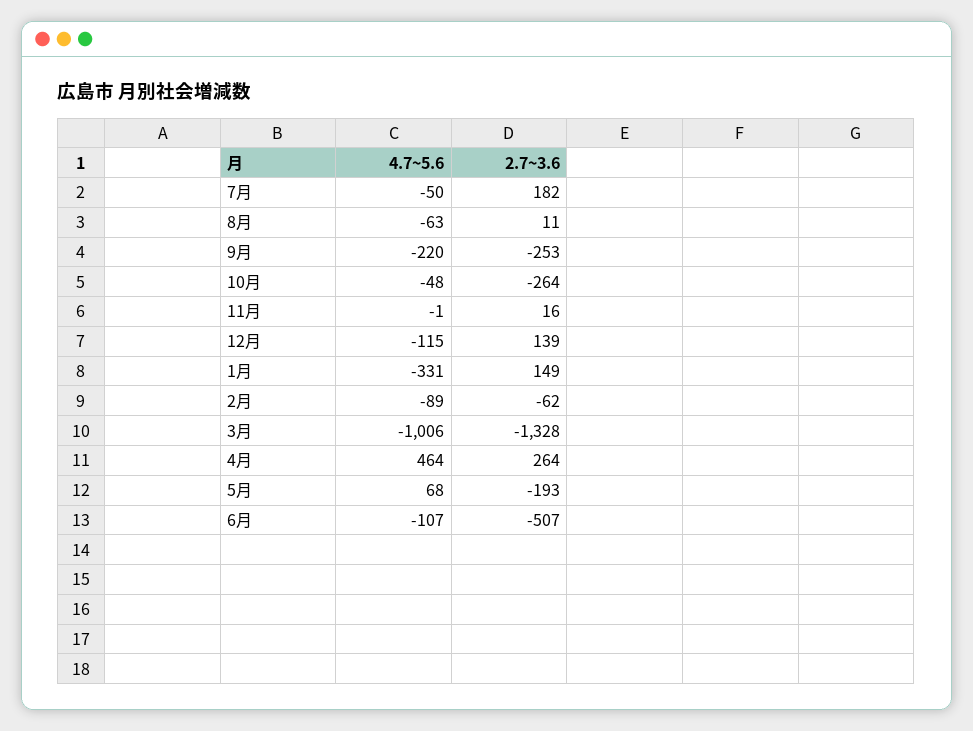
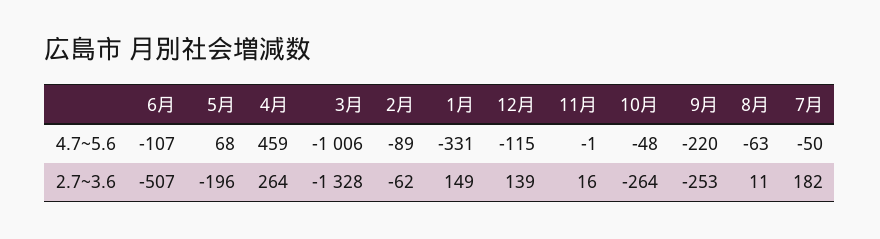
  {
    "4.7~5.6": {
      "7月": -50,
      "8月": -63,
      "9月": -220,
      "10月": -48,
      "11月": -1,
      "12月": -115,
      "1月": -331,
      "2月": -89,
      "3月": -1006,
-     "4月": 464,
+     "4月": 459,
      "5月": 68,
      "6月": -107
    },
    "2.7~3.6": {
      "7月": 182,
      "8月": 11,
      "9月": -253,
      "10月": -264,
      "11月": 16,
      "12月": 139,
      "1月": 149,
      "2月": -62,
      "3月": -1328,
      "4月": 264,
-     "5月": -193,
+     "5月": -196,
      "6月": -507
    }
  }

